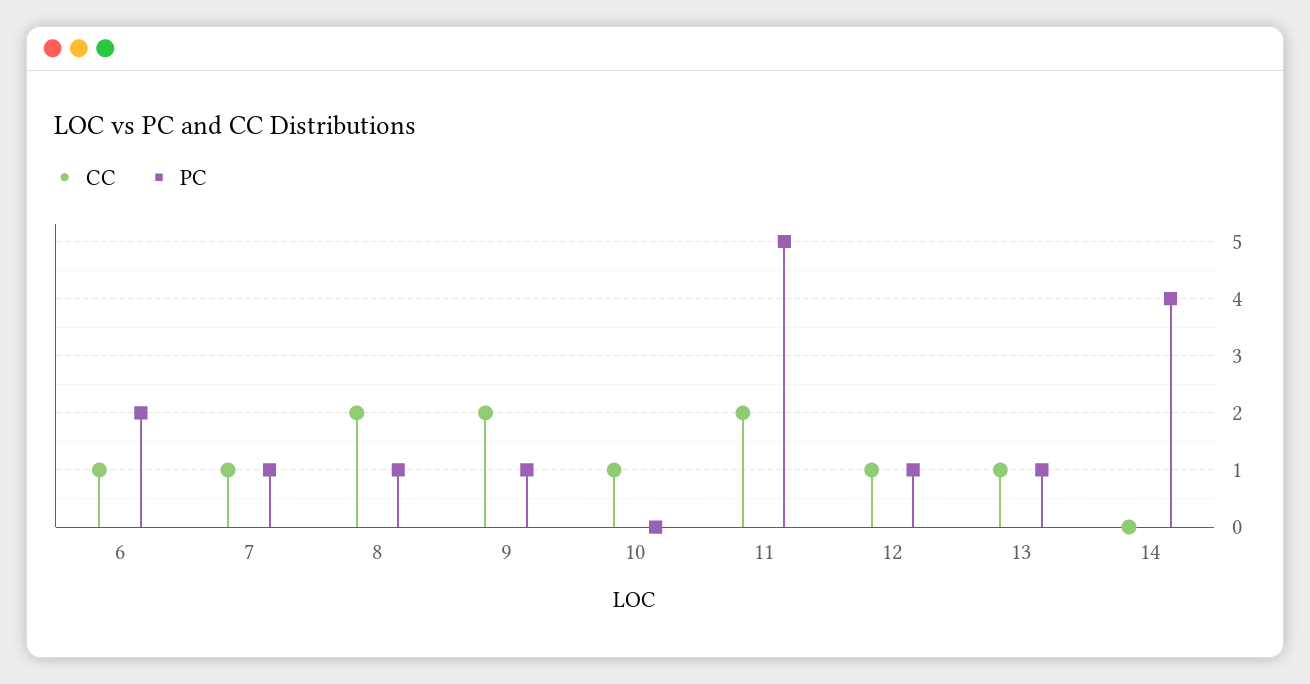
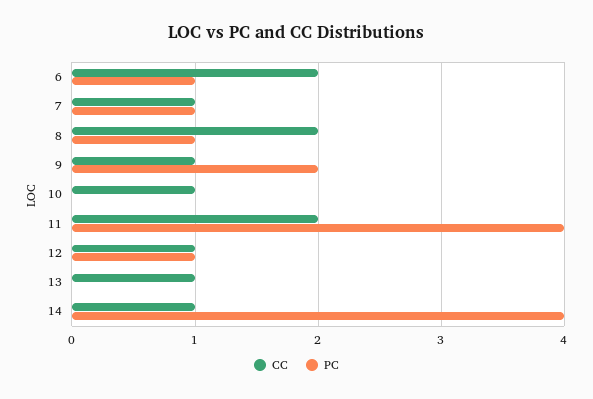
  {
    "CC": {
-     "6": 1,
+     "6": 2,
      "7": 1,
      "8": 2,
-     "9": 2,
+     "9": 1,
      "10": 1,
      "11": 2,
      "12": 1,
      "13": 1,
-     "14": 0
+     "14": 1
    },
    "PC": {
-     "6": 2,
+     "6": 1,
      "7": 1,
      "8": 1,
-     "9": 1,
+     "9": 2,
      "10": 0,
-     "11": 5,
+     "11": 4,
      "12": 1,
-     "13": 1,
+     "13": 0,
      "14": 4
    }
  }

